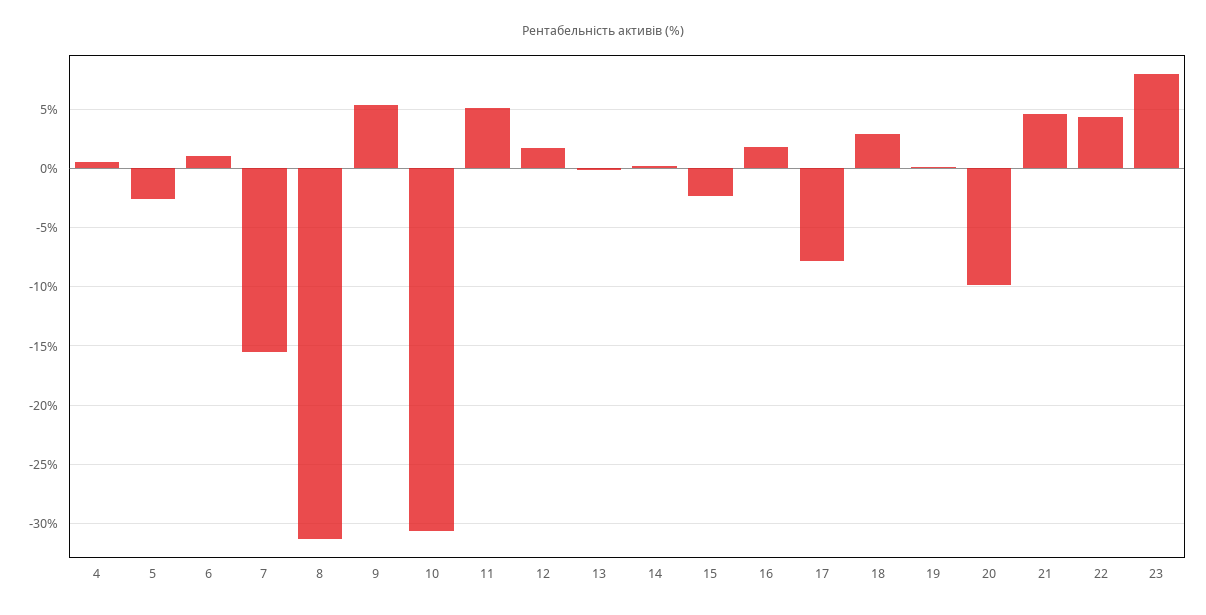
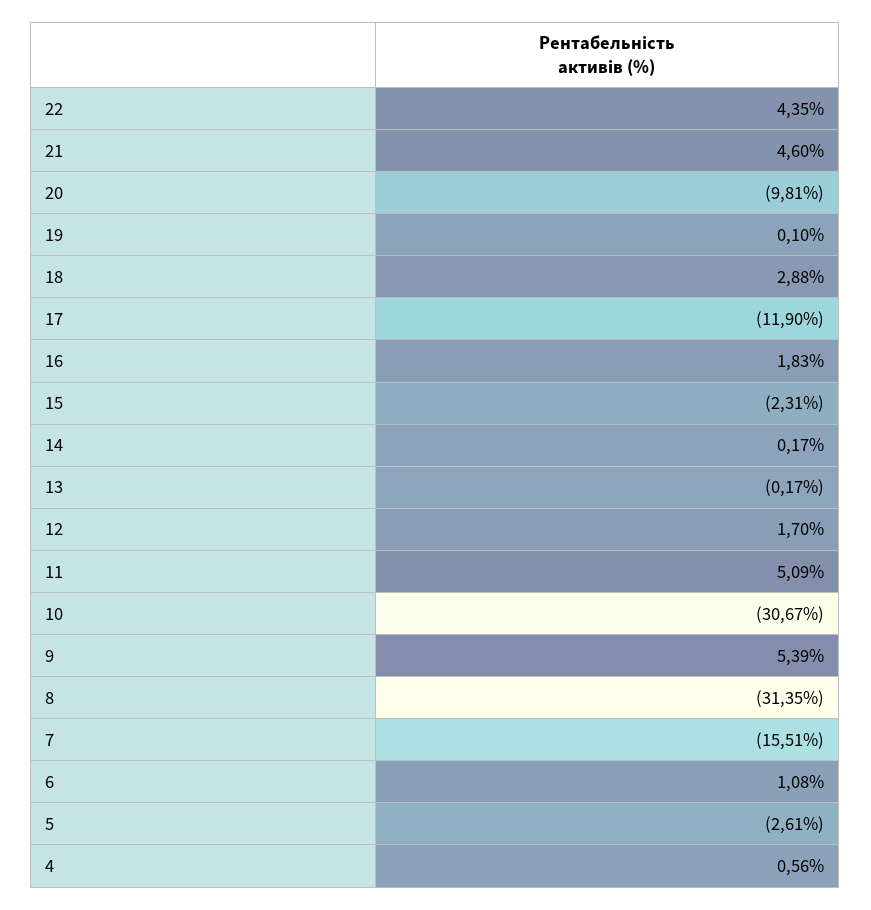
  {
    "4": 0.56,
    "5": -2.61,
    "6": 1.08,
    "7": -15.51,
    "8": -31.35,
    "9": 5.39,
    "10": -30.67,
    "11": 5.09,
    "12": 1.7,
    "13": -0.17,
    "14": 0.17,
    "15": -2.31,
    "16": 1.83,
-   "17": -8,
+   "17": -11.9,
    "18": 2.88,
    "19": 0.1,
    "20": -9.81,
    "21": 4.6,
-   "22": 4.35,
+   "22": 4.35
-   "23": 8
  }

